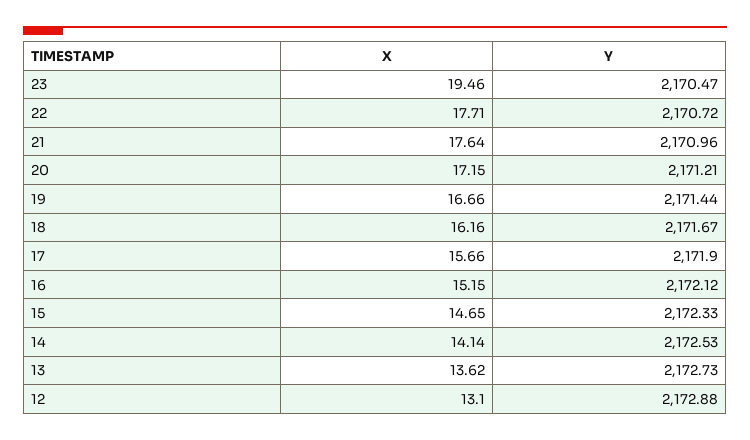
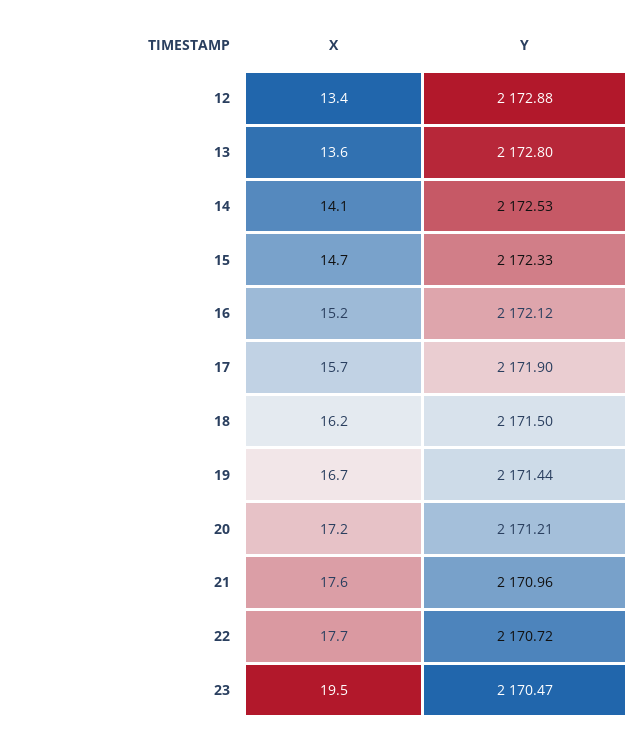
  {
    "X": {
      "23": 19.46,
      "22": 17.71,
      "21": 17.64,
      "20": 17.15,
      "19": 16.66,
      "18": 16.16,
      "17": 15.66,
      "16": 15.15,
      "15": 14.65,
      "14": 14.14,
      "13": 13.62,
-     "12": 13.1
+     "12": 13.4
    },
    "Y": {
      "23": 2170.47,
      "22": 2170.72,
      "21": 2170.96,
      "20": 2171.21,
      "19": 2171.44,
-     "18": 2171.67,
+     "18": 2171.5,
      "17": 2171.9,
      "16": 2172.12,
      "15": 2172.33,
      "14": 2172.53,
-     "13": 2172.73,
+     "13": 2172.8,
      "12": 2172.88
    }
  }

